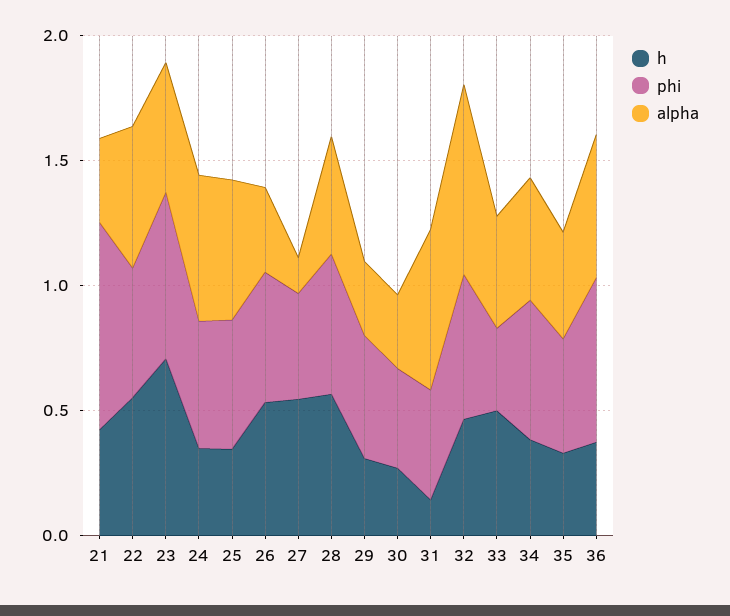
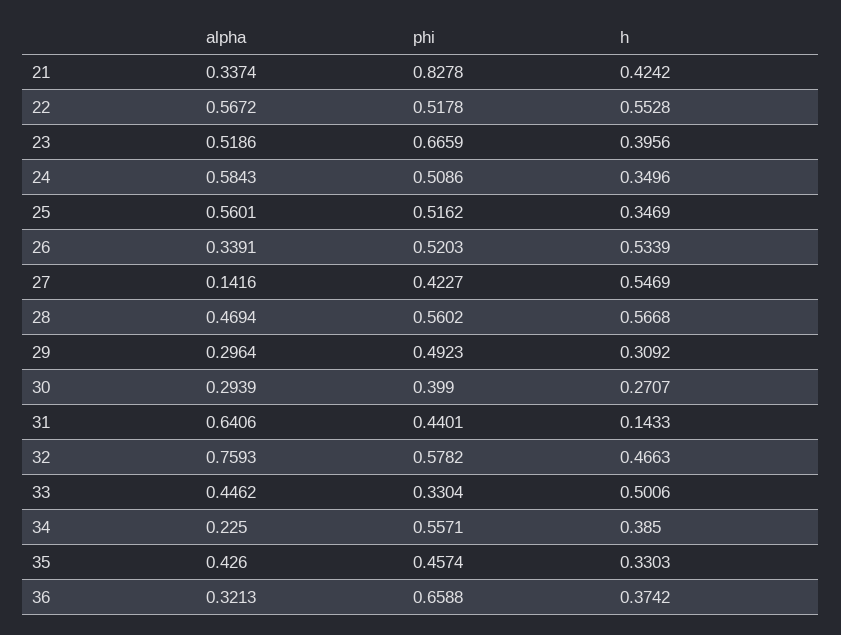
  {
    "h": {
      "21": 0.4242,
      "22": 0.5528,
-     "23": 0.7,
+     "23": 0.3956,
      "24": 0.3496,
      "25": 0.3469,
      "26": 0.5339,
      "27": 0.5469,
      "28": 0.5668,
      "29": 0.3092,
      "30": 0.2707,
      "31": 0.1433,
      "32": 0.4663,
      "33": 0.5006,
      "34": 0.385,
      "35": 0.3303,
      "36": 0.3742
    },
    "phi": {
      "21": 0.8278,
      "22": 0.5178,
      "23": 0.6659,
      "24": 0.5086,
      "25": 0.5162,
      "26": 0.5203,
      "27": 0.4227,
      "28": 0.5602,
      "29": 0.4923,
      "30": 0.399,
      "31": 0.4401,
      "32": 0.5782,
      "33": 0.3304,
      "34": 0.5571,
      "35": 0.4574,
      "36": 0.6588
    },
    "alpha": {
      "21": 0.3374,
      "22": 0.5672,
      "23": 0.5186,
      "24": 0.5843,
      "25": 0.5601,
      "26": 0.3391,
      "27": 0.1416,
      "28": 0.4694,
      "29": 0.2964,
      "30": 0.2939,
      "31": 0.6406,
      "32": 0.7593,
      "33": 0.4462,
-     "34": 0.5,
+     "34": 0.225,
      "35": 0.426,
-     "36": 0.6
+     "36": 0.3213
    }
  }

